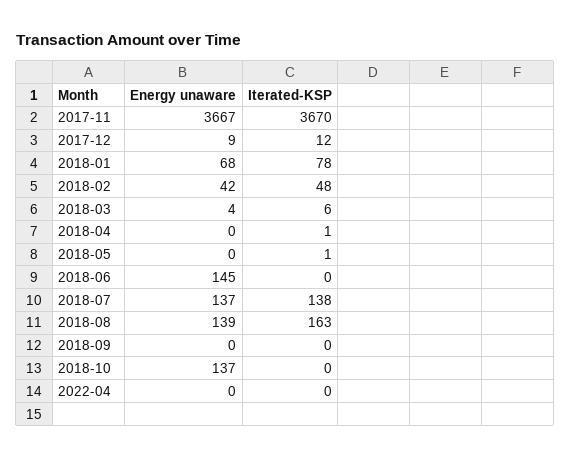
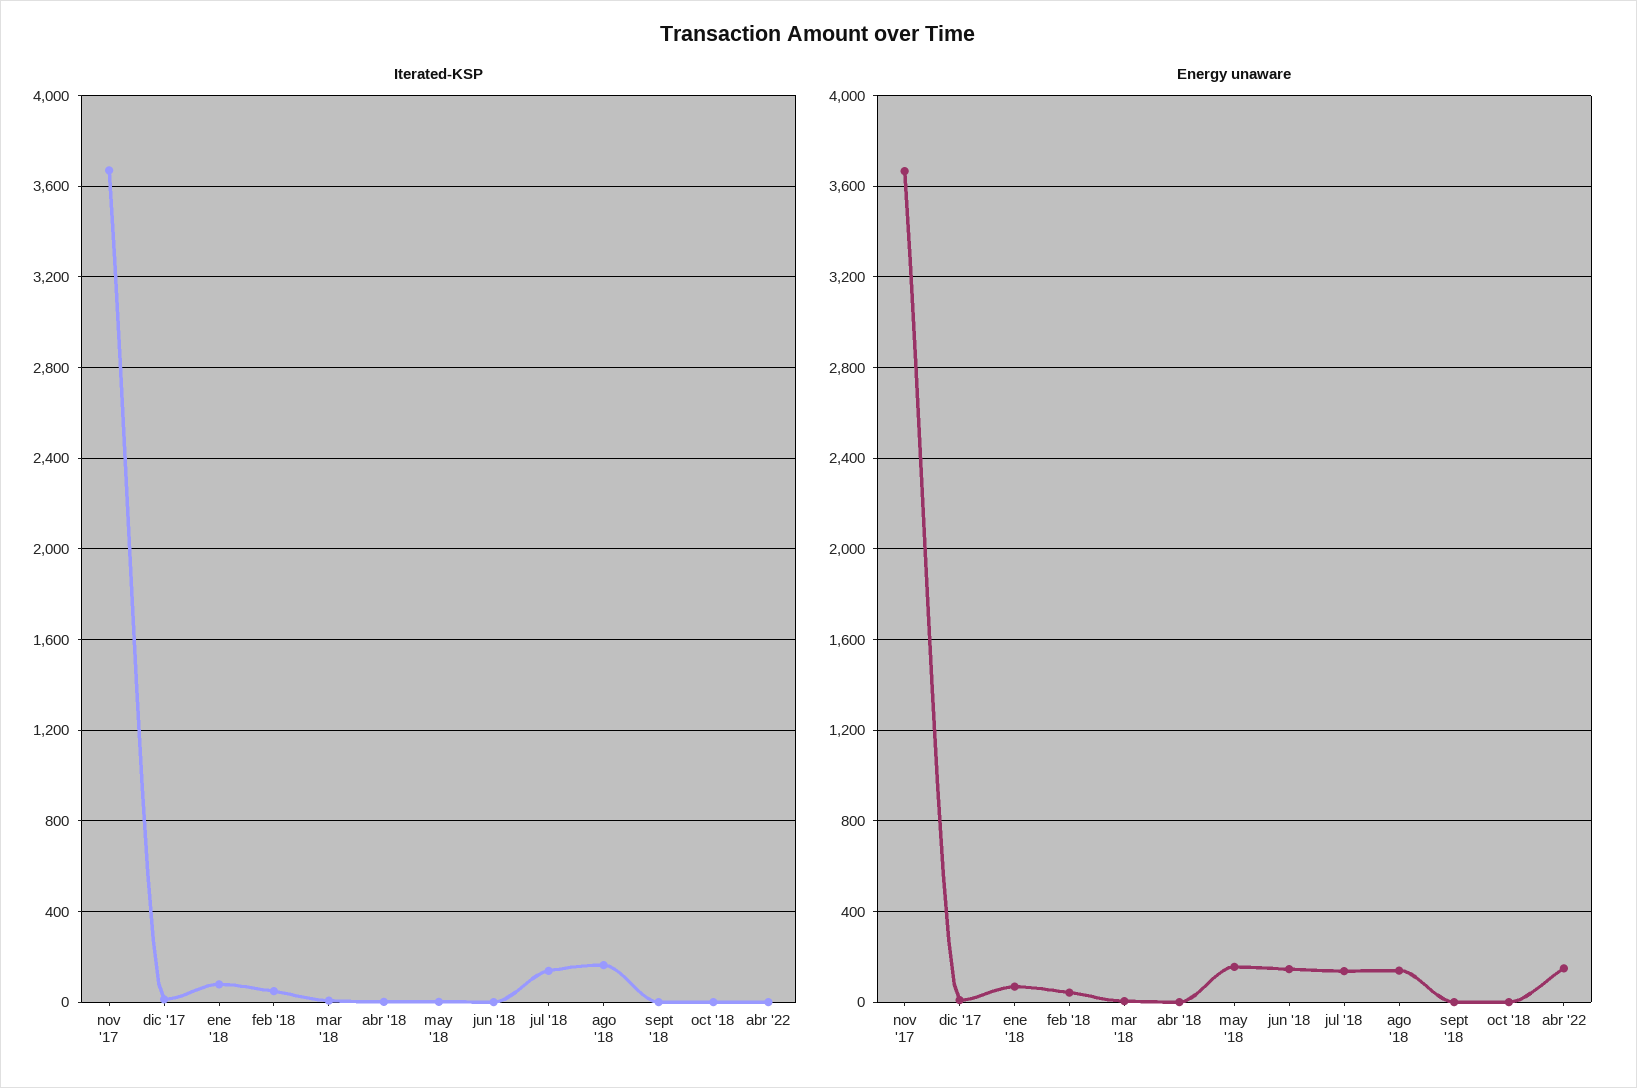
  {
    "Energy unaware": {
      "2017-11": 3667,
      "2017-12": 9,
      "2018-01": 68,
      "2018-02": 42,
      "2018-03": 4,
      "2018-04": 0,
-     "2018-05": 0,
+     "2018-05": 150,
      "2018-06": 145,
      "2018-07": 137,
      "2018-08": 139,
      "2018-09": 0,
-     "2018-10": 137,
+     "2018-10": 0,
-     "2022-04": 0
+     "2022-04": 150
    },
    "Iterated-KSP": {
      "2017-11": 3670,
      "2017-12": 12,
      "2018-01": 78,
      "2018-02": 48,
      "2018-03": 6,
      "2018-04": 1,
      "2018-05": 1,
      "2018-06": 0,
      "2018-07": 138,
      "2018-08": 163,
      "2018-09": 0,
      "2018-10": 0,
      "2022-04": 0
    }
  }

